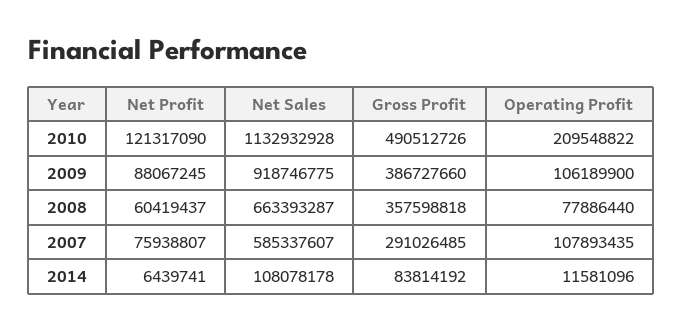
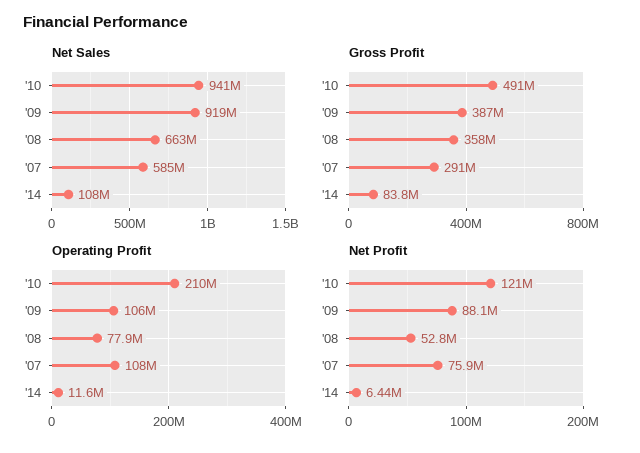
  {
    "Net Profit": {
      "2010": 121317090,
      "2009": 88067245,
-     "2008": 60419437,
+     "2008": 52800000,
      "2007": 75938807,
      "2014": 6439741
    },
    "Net Sales": {
-     "2010": 1132932928,
+     "2010": 941000000,
      "2009": 918746775,
      "2008": 663393287,
      "2007": 585337607,
      "2014": 108078178
    },
    "Gross Profit": {
      "2010": 490512726,
      "2009": 386727660,
      "2008": 357598818,
      "2007": 291026485,
      "2014": 83814192
    },
    "Operating Profit": {
      "2010": 209548822,
      "2009": 106189900,
      "2008": 77886440,
      "2007": 107893435,
      "2014": 11581096
    }
  }

